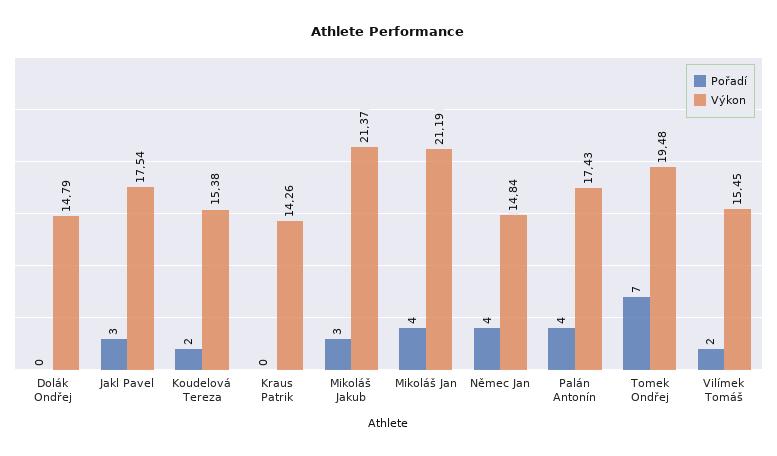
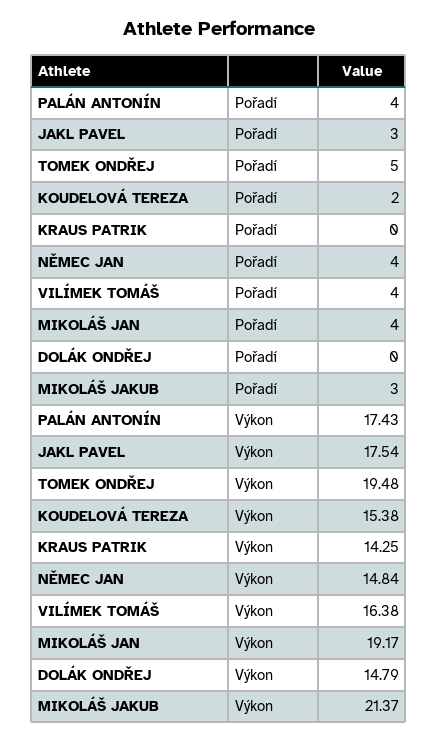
  {
    "Pořadí": {
      "Dolák Ondřej": 0,
      "Jakl Pavel": 3,
      "Koudelová Tereza": 2,
      "Kraus Patrik": 0,
      "Mikoláš Jakub": 3,
      "Mikoláš Jan": 4,
      "Němec Jan": 4,
      "Palán Antonín": 4,
-     "Tomek Ondřej": 7,
+     "Tomek Ondřej": 5,
-     "Vilímek Tomáš": 2
+     "Vilímek Tomáš": 4
    },
    "Výkon": {
      "Dolák Ondřej": 14.79,
      "Jakl Pavel": 17.54,
      "Koudelová Tereza": 15.38,
-     "Kraus Patrik": 14.26,
+     "Kraus Patrik": 14.25,
      "Mikoláš Jakub": 21.37,
-     "Mikoláš Jan": 21.19,
+     "Mikoláš Jan": 19.17,
      "Němec Jan": 14.84,
      "Palán Antonín": 17.43,
      "Tomek Ondřej": 19.48,
-     "Vilímek Tomáš": 15.45
+     "Vilímek Tomáš": 16.38
    }
  }

